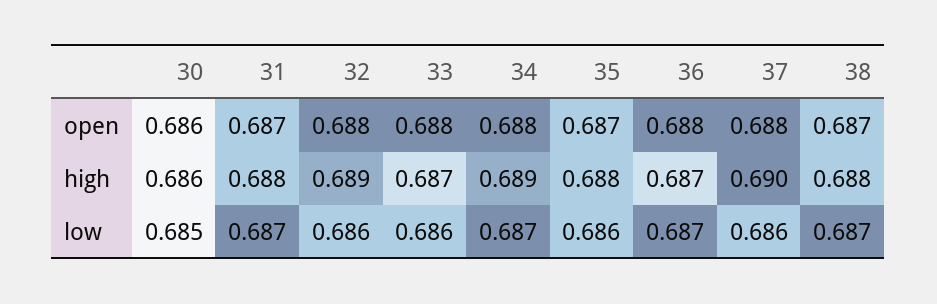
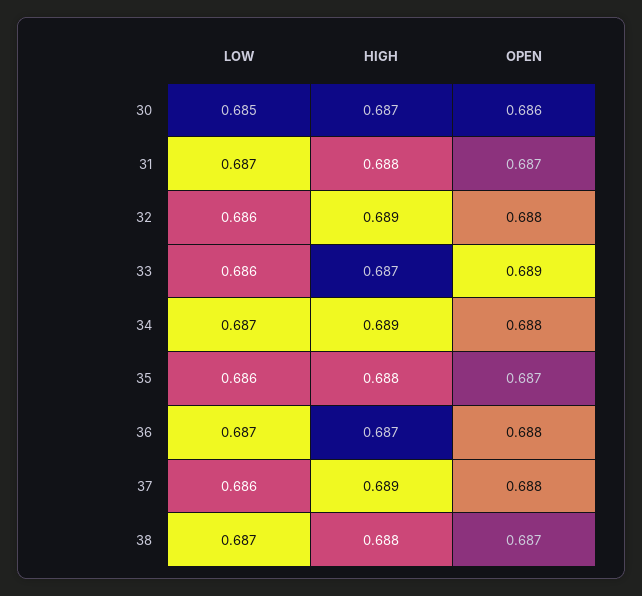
  {
    "30": {
      "open": 0.686,
-     "high": 0.686,
+     "high": 0.687,
      "low": 0.685
    },
    "31": {
      "open": 0.687,
      "high": 0.688,
      "low": 0.687
    },
    "32": {
      "open": 0.688,
      "high": 0.689,
      "low": 0.686
    },
    "33": {
-     "open": 0.688,
+     "open": 0.689,
      "high": 0.687,
      "low": 0.686
    },
    "34": {
      "open": 0.688,
      "high": 0.689,
      "low": 0.687
    },
    "35": {
      "open": 0.687,
      "high": 0.688,
      "low": 0.686
    },
    "36": {
      "open": 0.688,
      "high": 0.687,
      "low": 0.687
    },
    "37": {
      "open": 0.688,
-     "high": 0.69,
+     "high": 0.689,
      "low": 0.686
    },
    "38": {
      "open": 0.687,
      "high": 0.688,
      "low": 0.687
    }
  }

